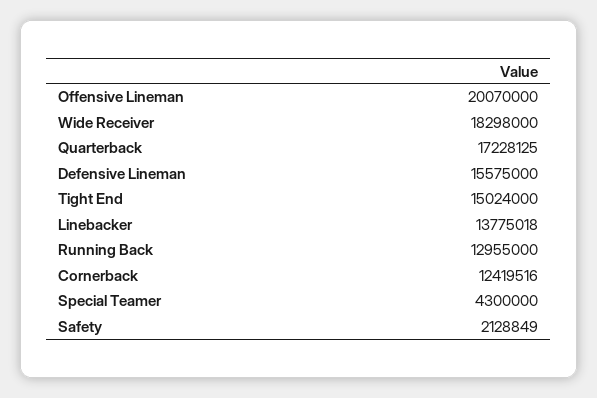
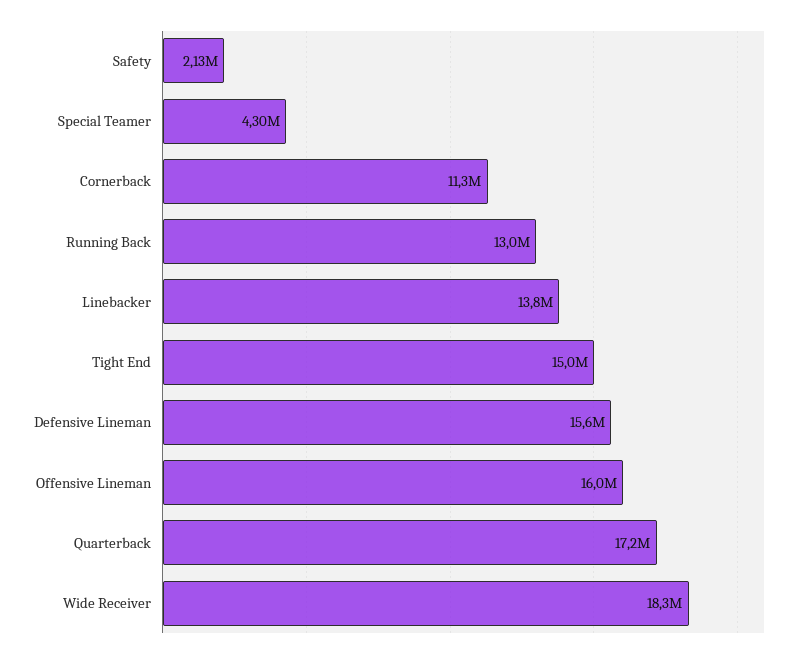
  {
-   "Offensive Lineman": 20070000,
+   "Offensive Lineman": 16000000,
    "Wide Receiver": 18298000,
    "Quarterback": 17228125,
    "Defensive Lineman": 15575000,
    "Tight End": 15024000,
    "Linebacker": 13775018,
    "Running Back": 12955000,
-   "Cornerback": 12419516,
+   "Cornerback": 11300000,
    "Special Teamer": 4300000,
    "Safety": 2128849
  }

